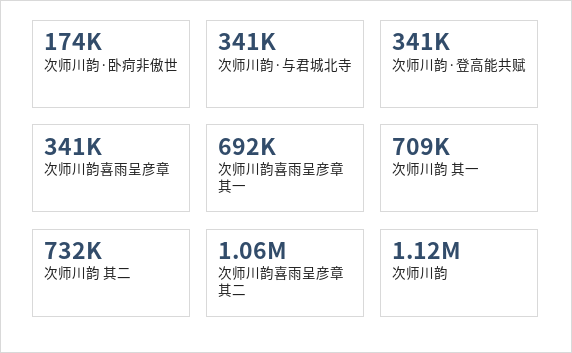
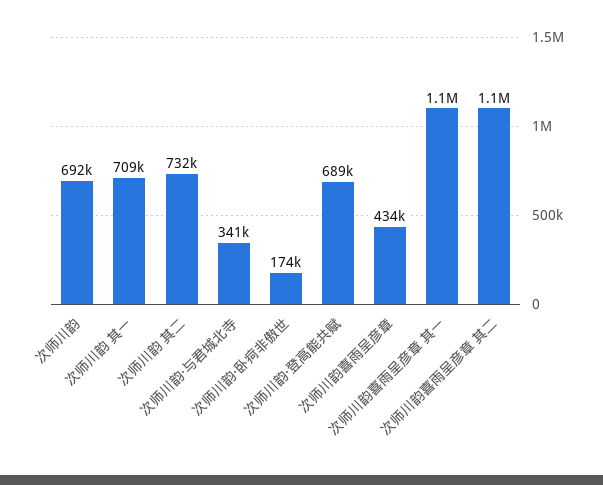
  {
    "次师川韵·卧疴非傲世": 174000,
    "次师川韵·与君城北寺": 341000,
-   "次师川韵·登高能共赋": 341000,
+   "次师川韵·登高能共赋": 689000,
-   "次师川韵喜雨呈彦章": 341000,
+   "次师川韵喜雨呈彦章": 434000,
-   "次师川韵喜雨呈彦章 其一": 692000,
+   "次师川韵喜雨呈彦章 其一": 1100000,
    "次师川韵 其一": 709000,
    "次师川韵 其二": 732000,
    "次师川韵喜雨呈彦章 其二": 1060000,
-   "次师川韵": 1120000
+   "次师川韵": 692000
  }

